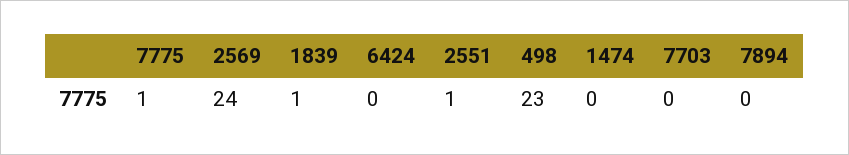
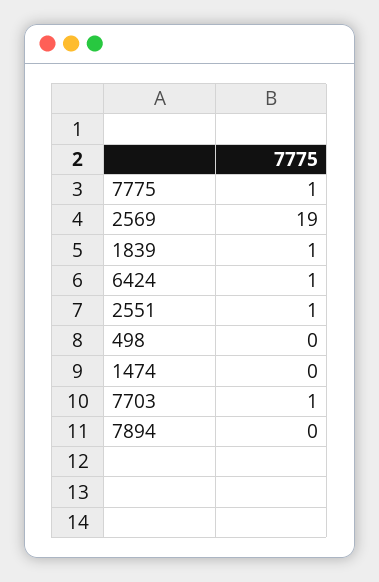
  {
    "7775": 1,
-   "2569": 24,
+   "2569": 19,
    "1839": 1,
-   "6424": 0,
+   "6424": 1,
    "2551": 1,
-   "498": 23,
+   "498": 0,
    "1474": 0,
-   "7703": 0,
+   "7703": 1,
    "7894": 0
  }

